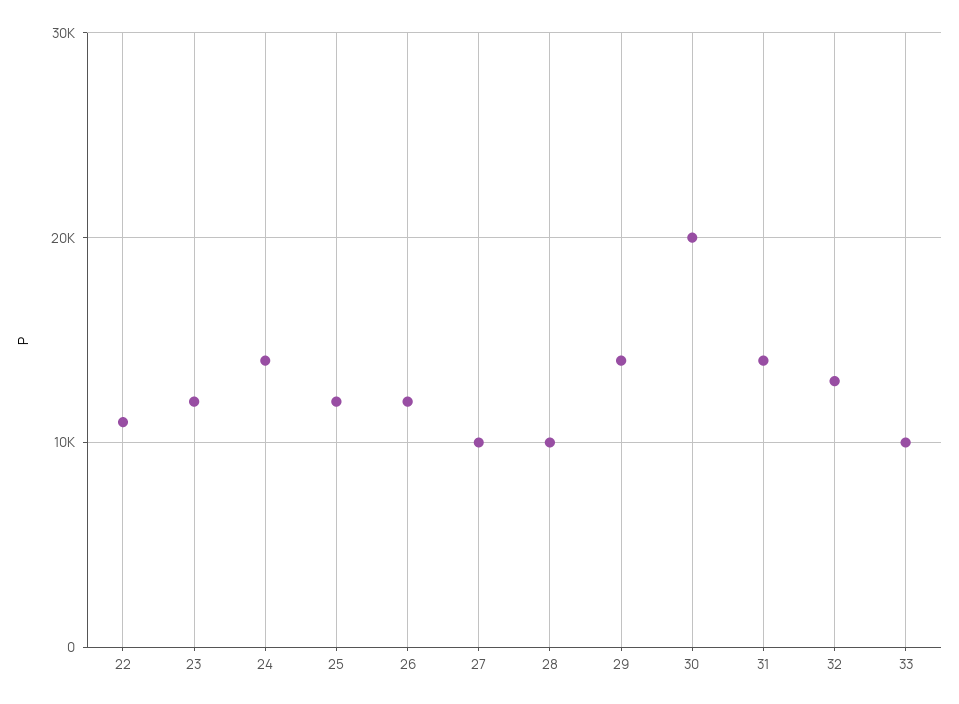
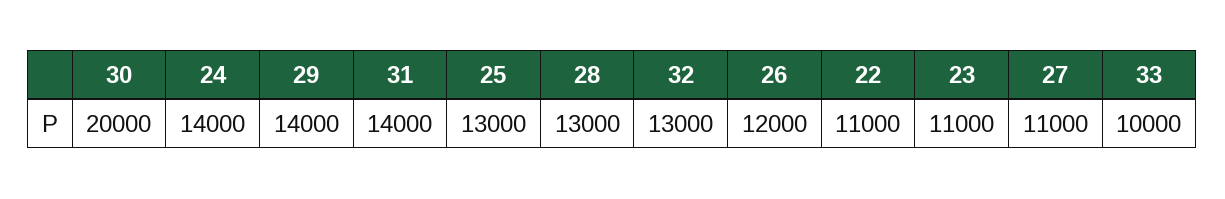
  {
    "22": 11000,
-   "23": 12000,
+   "23": 11000,
    "24": 14000,
-   "25": 12000,
+   "25": 13000,
    "26": 12000,
-   "27": 10000,
+   "27": 11000,
-   "28": 10000,
+   "28": 13000,
    "29": 14000,
    "30": 20000,
    "31": 14000,
    "32": 13000,
    "33": 10000
  }

